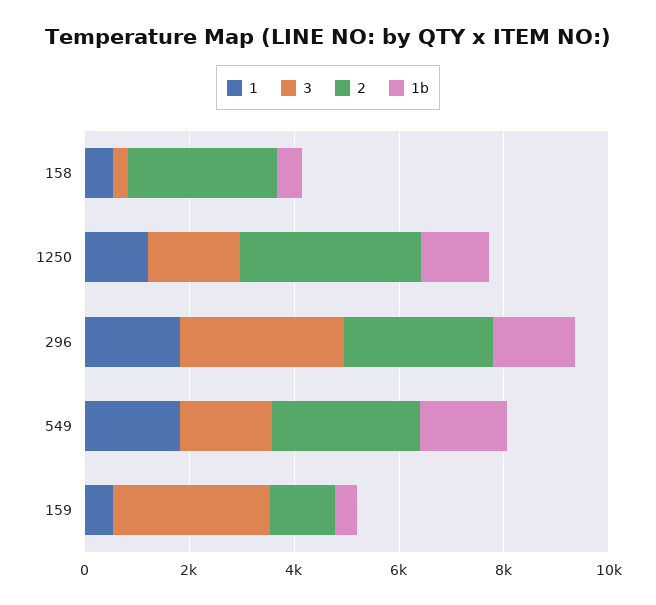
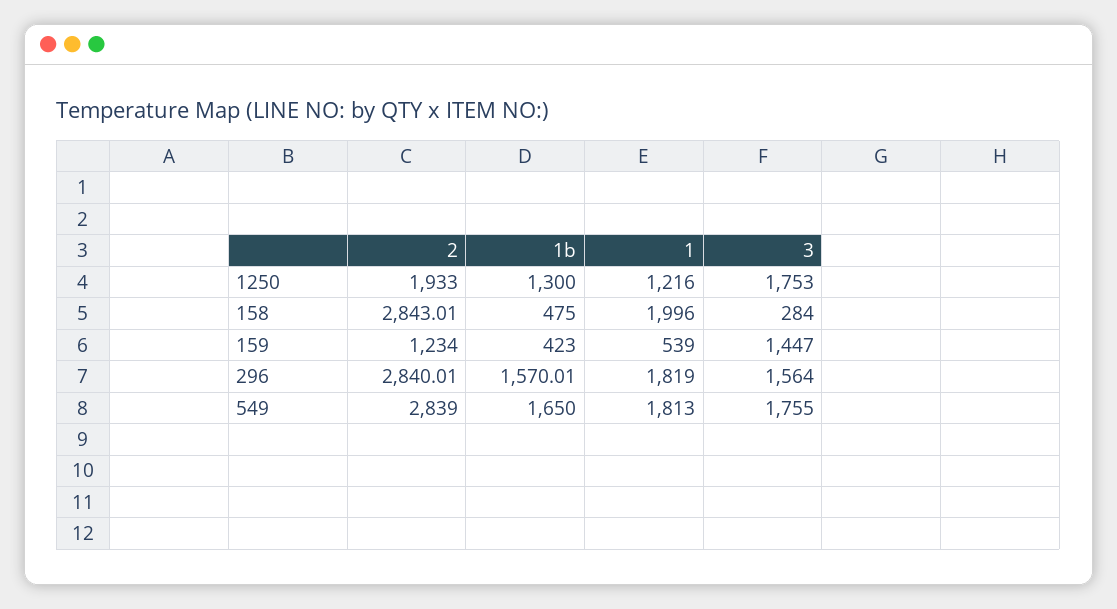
  {
    "1": {
-     "158": 500,
+     "158": 1996,
      "1250": 1216,
      "296": 1819,
      "549": 1813,
      "159": 539
    },
    "3": {
      "158": 284,
      "1250": 1753,
-     "296": 3000,
+     "296": 1564,
      "549": 1755,
-     "159": 3000
+     "159": 1447
    },
    "2": {
      "158": 2843.01,
-     "1250": 3500,
+     "1250": 1933,
      "296": 2840.01,
      "549": 2839,
      "159": 1234
    },
    "1b": {
      "158": 475,
      "1250": 1300,
      "296": 1570.01,
      "549": 1650,
      "159": 423
    }
  }

